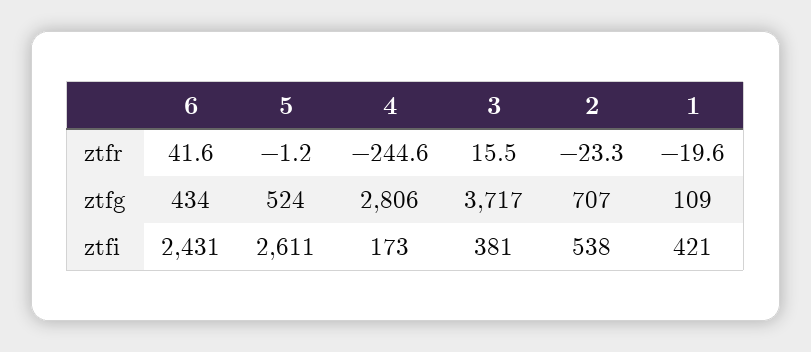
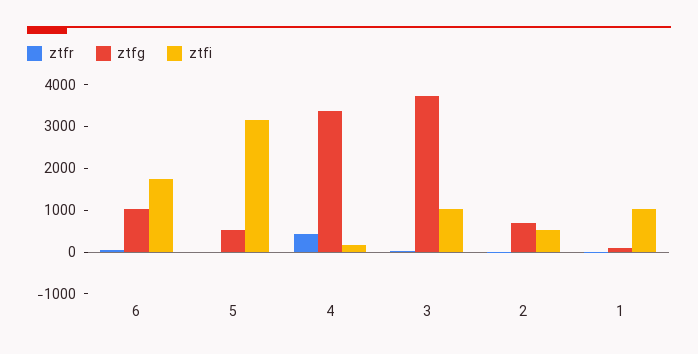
  {
    "ztfr": {
      "6": 41.6,
      "5": -1.2,
-     "4": -244.6,
+     "4": 400,
      "3": 15.5,
      "2": -23.3,
      "1": -19.6
    },
    "ztfg": {
-     "6": 434,
+     "6": 1000,
      "5": 524,
-     "4": 2806,
+     "4": 3400,
      "3": 3717,
      "2": 707,
      "1": 109
    },
    "ztfi": {
-     "6": 2431,
+     "6": 1800,
-     "5": 2611,
+     "5": 3200,
      "4": 173,
-     "3": 381,
+     "3": 1000,
      "2": 538,
-     "1": 421
+     "1": 1000
    }
  }

